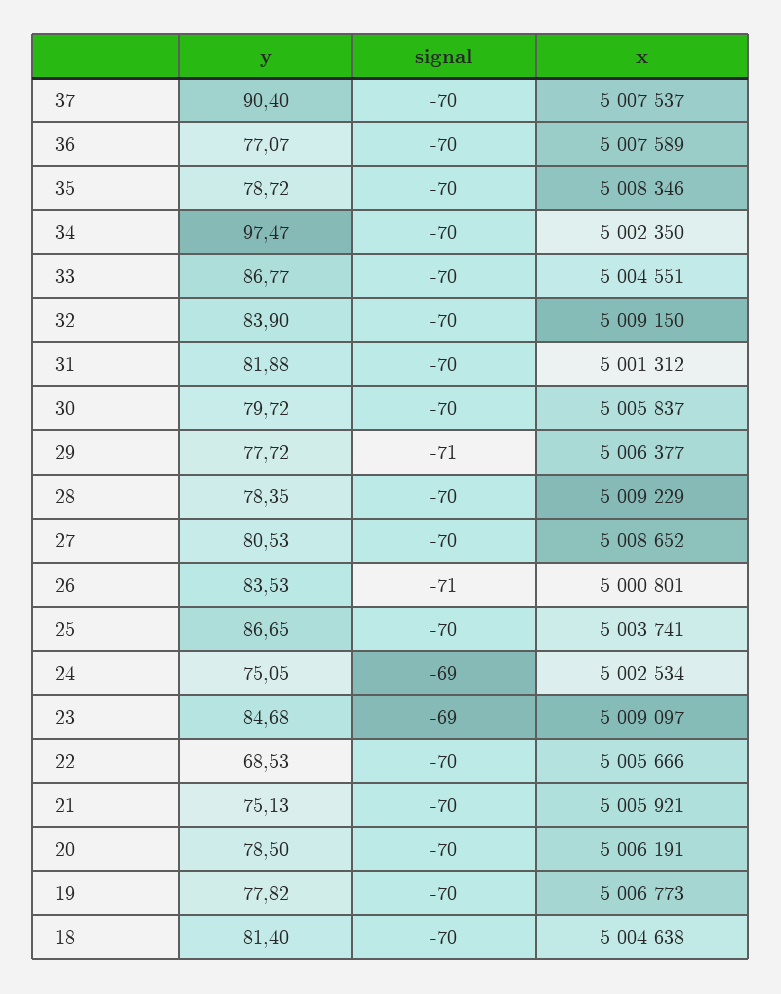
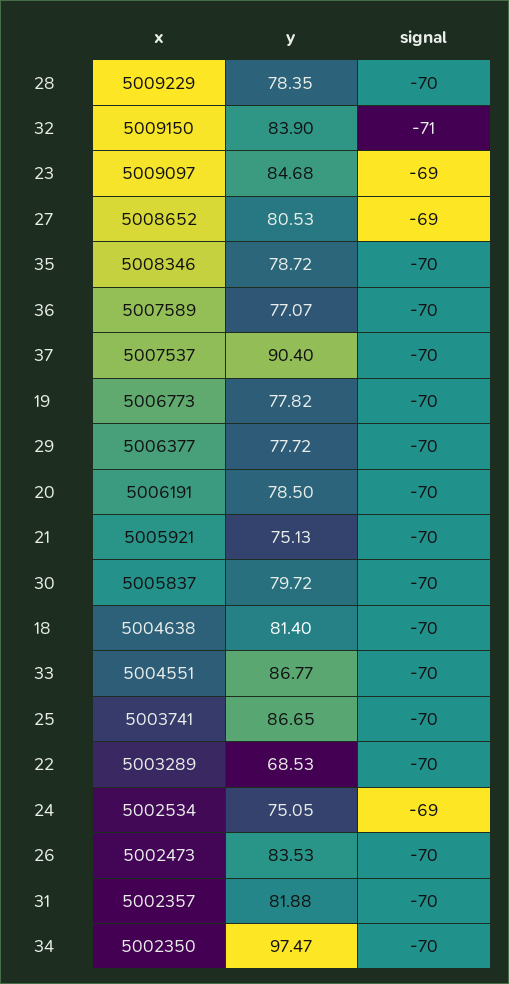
  {
    "y": {
      "37": 90.4,
      "36": 77.07,
      "35": 78.72,
      "34": 97.47,
      "33": 86.77,
      "32": 83.9,
      "31": 81.88,
      "30": 79.72,
      "29": 77.72,
      "28": 78.35,
      "27": 80.53,
      "26": 83.53,
      "25": 86.65,
      "24": 75.05,
      "23": 84.68,
      "22": 68.53,
      "21": 75.13,
      "20": 78.5,
      "19": 77.82,
      "18": 81.4
    },
    "signal": {
      "37": -70,
      "36": -70,
      "35": -70,
      "34": -70,
      "33": -70,
-     "32": -70,
+     "32": -71,
      "31": -70,
      "30": -70,
-     "29": -71,
+     "29": -70,
      "28": -70,
-     "27": -70,
+     "27": -69,
-     "26": -71,
+     "26": -70,
      "25": -70,
      "24": -69,
      "23": -69,
      "22": -70,
      "21": -70,
      "20": -70,
      "19": -70,
      "18": -70
    },
    "x": {
      "37": 5007537,
      "36": 5007589,
      "35": 5008346,
      "34": 5002350,
      "33": 5004551,
      "32": 5009150,
-     "31": 5001312,
+     "31": 5002357,
      "30": 5005837,
      "29": 5006377,
      "28": 5009229,
      "27": 5008652,
-     "26": 5000801,
+     "26": 5002473,
      "25": 5003741,
      "24": 5002534,
      "23": 5009097,
-     "22": 5005666,
+     "22": 5003289,
      "21": 5005921,
      "20": 5006191,
      "19": 5006773,
      "18": 5004638
    }
  }

